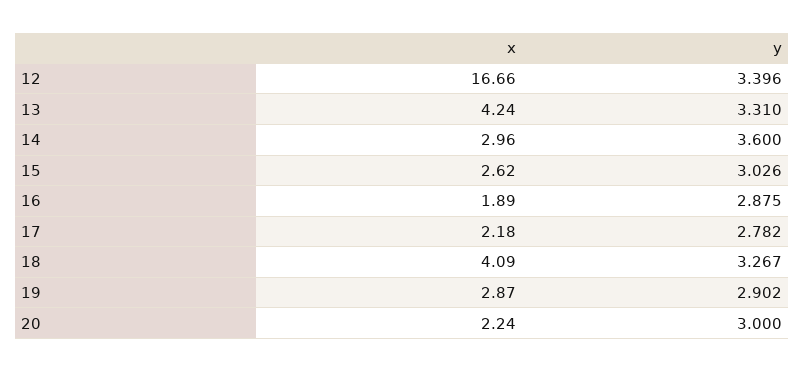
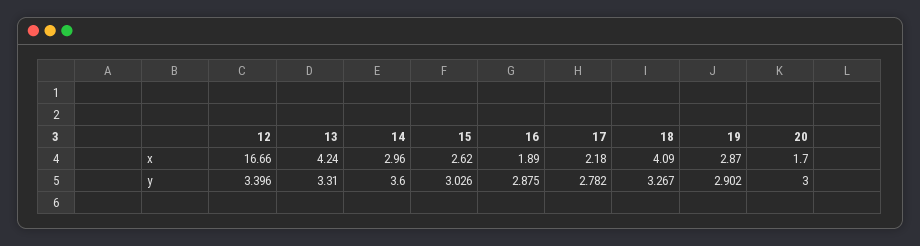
  {
    "x": {
      "12": 16.66,
      "13": 4.24,
      "14": 2.96,
      "15": 2.62,
      "16": 1.89,
      "17": 2.18,
      "18": 4.09,
      "19": 2.87,
-     "20": 2.24
+     "20": 1.7
    },
    "y": {
      "12": 3.396,
      "13": 3.31,
      "14": 3.6,
      "15": 3.026,
      "16": 2.875,
      "17": 2.782,
      "18": 3.267,
      "19": 2.902,
      "20": 3
    }
  }

